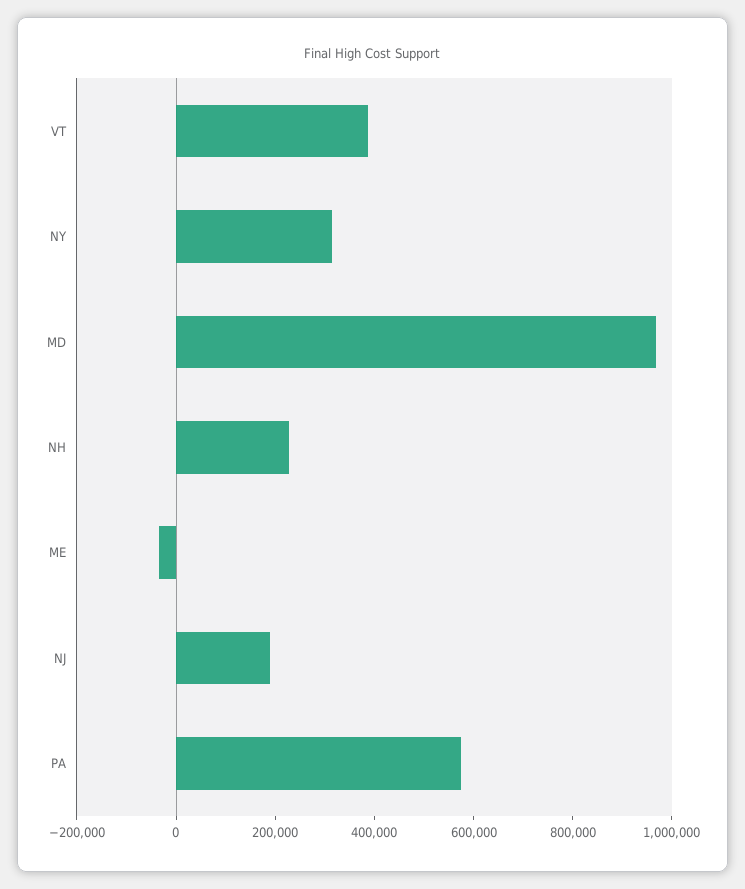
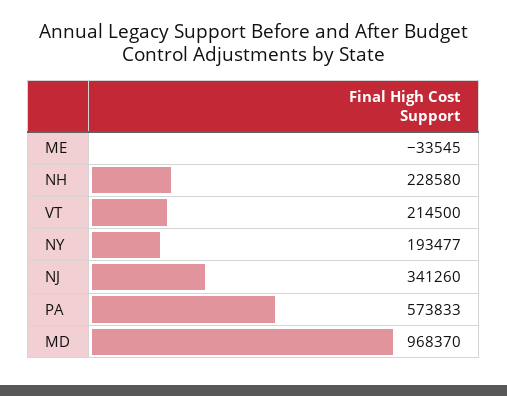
  {
-   "VT": 400000,
+   "VT": 214500,
-   "NY": 300000,
+   "NY": 193477,
    "MD": 968370,
    "NH": 228580,
    "ME": -33545,
-   "NJ": 200000,
+   "NJ": 341260,
    "PA": 573833
  }

